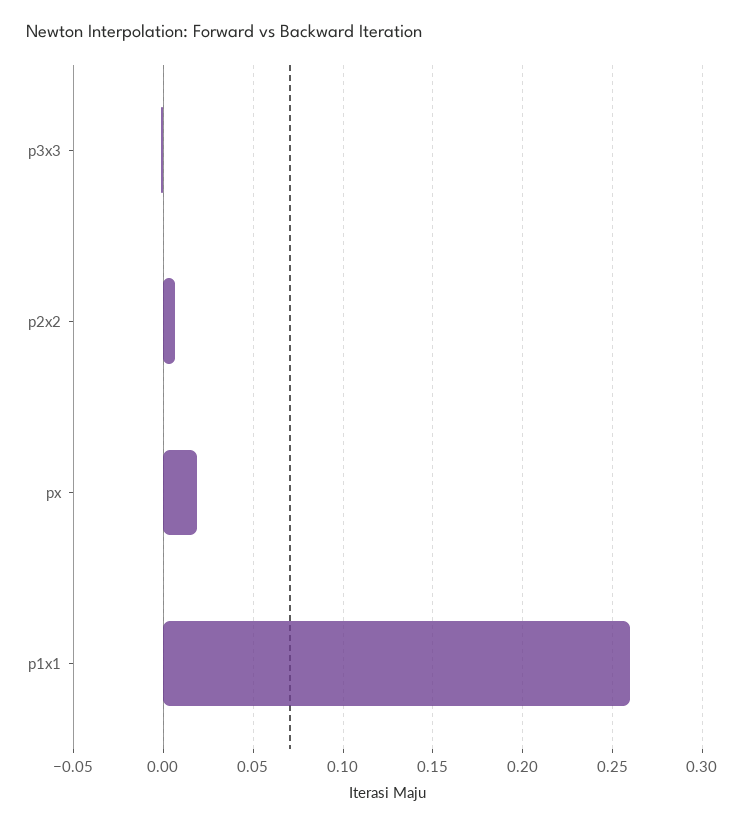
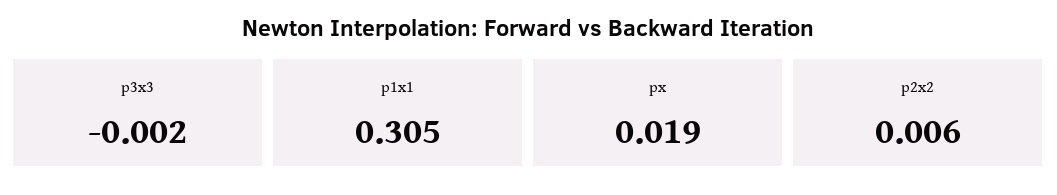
  {
    "p3x3": -0.002,
    "p2x2": 0.006,
    "px": 0.019,
-   "p1x1": 0.26
+   "p1x1": 0.305
  }

